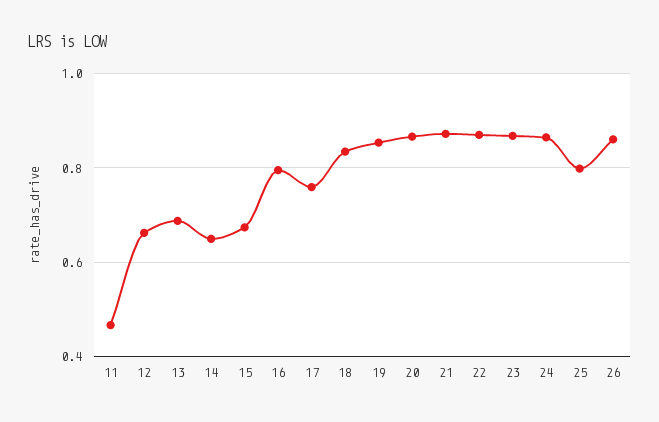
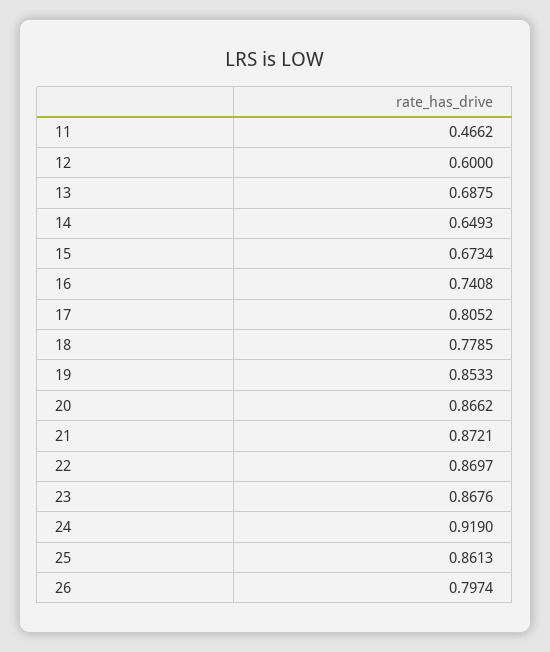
  {
    "11": 0.4662,
-   "12": 0.66,
+   "12": 0.6,
    "13": 0.6875,
    "14": 0.6493,
    "15": 0.6734,
-   "16": 0.8,
+   "16": 0.7408,
-   "17": 0.76,
+   "17": 0.8052,
-   "18": 0.84,
+   "18": 0.7785,
    "19": 0.8533,
    "20": 0.8662,
    "21": 0.8721,
    "22": 0.8697,
    "23": 0.8676,
-   "24": 0.86,
+   "24": 0.919,
-   "25": 0.8,
+   "25": 0.8613,
-   "26": 0.86
+   "26": 0.7974
  }

